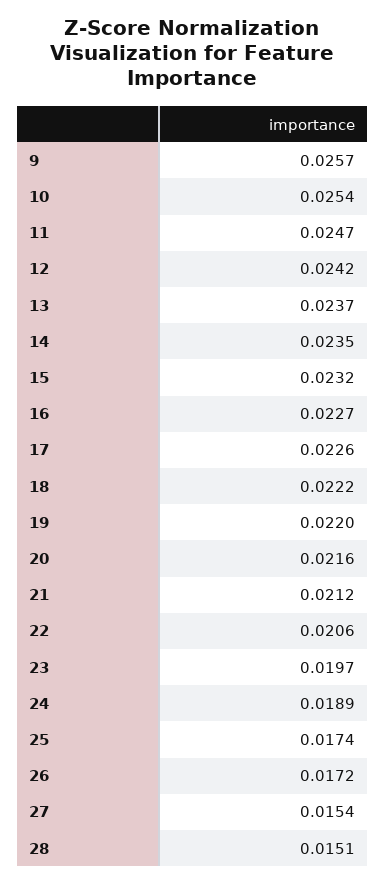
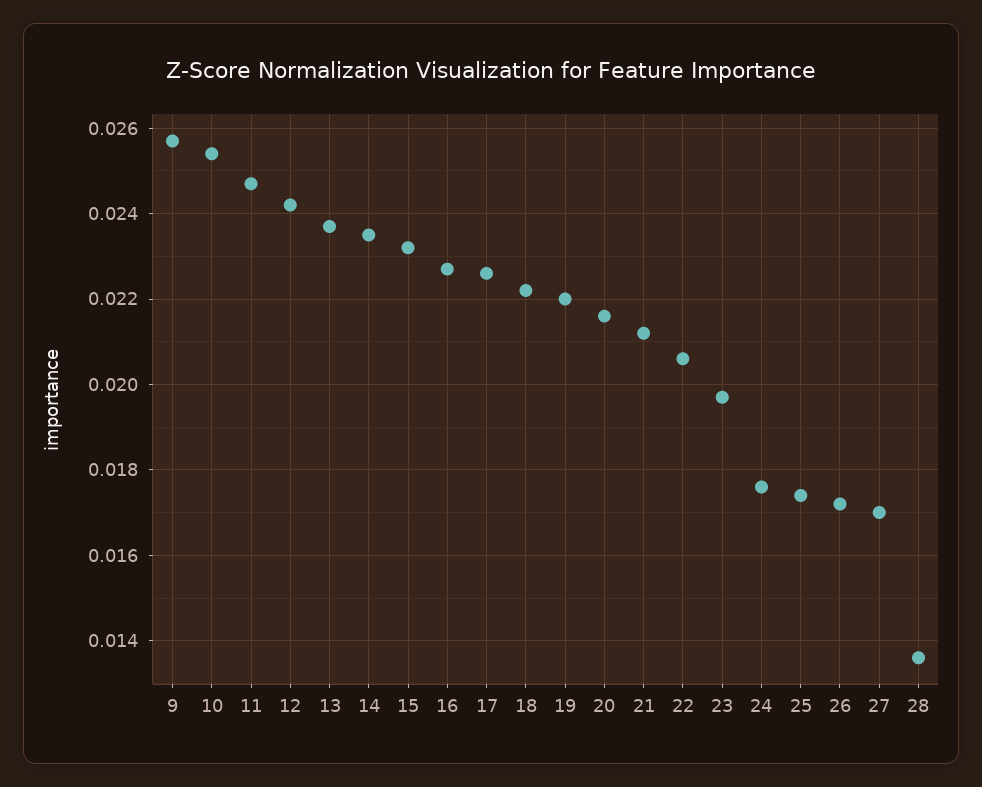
  {
    "9": 0.0257,
    "10": 0.0254,
    "11": 0.0247,
    "12": 0.0242,
    "13": 0.0237,
    "14": 0.0235,
    "15": 0.0232,
    "16": 0.0227,
    "17": 0.0226,
    "18": 0.0222,
    "19": 0.022,
    "20": 0.0216,
    "21": 0.0212,
    "22": 0.0206,
    "23": 0.0197,
-   "24": 0.0189,
+   "24": 0.0175,
    "25": 0.0174,
    "26": 0.0172,
-   "27": 0.0154,
+   "27": 0.017,
-   "28": 0.0151
+   "28": 0.0135
  }

